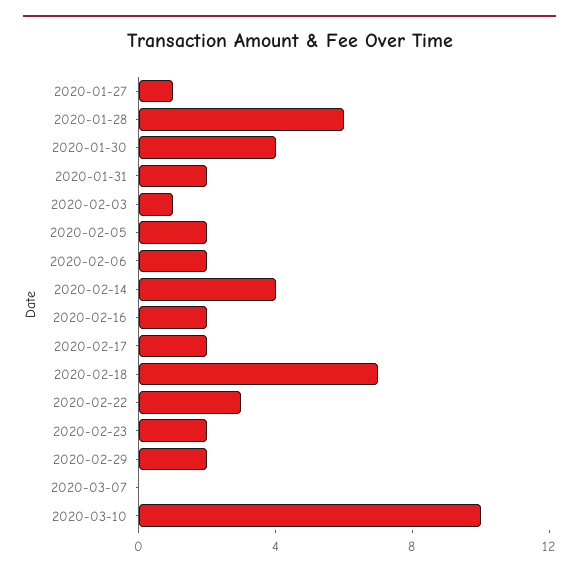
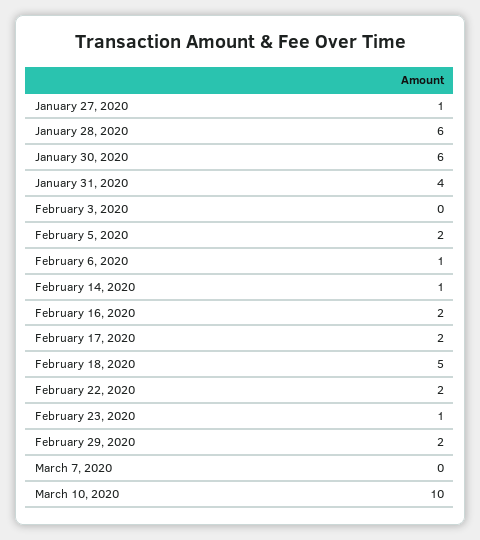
  {
    "2020-01-27": 1,
    "2020-01-28": 6,
-   "2020-01-30": 4,
+   "2020-01-30": 6,
-   "2020-01-31": 2,
+   "2020-01-31": 4,
-   "2020-02-03": 1,
+   "2020-02-03": 0,
    "2020-02-05": 2,
-   "2020-02-06": 2,
+   "2020-02-06": 1,
-   "2020-02-14": 4,
+   "2020-02-14": 1,
    "2020-02-16": 2,
    "2020-02-17": 2,
-   "2020-02-18": 7,
+   "2020-02-18": 5,
-   "2020-02-22": 3,
+   "2020-02-22": 2,
-   "2020-02-23": 2,
+   "2020-02-23": 1,
    "2020-02-29": 2,
    "2020-03-07": 0,
    "2020-03-10": 10
  }

